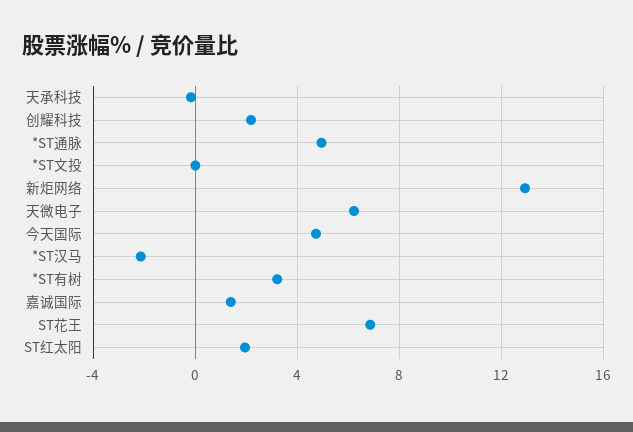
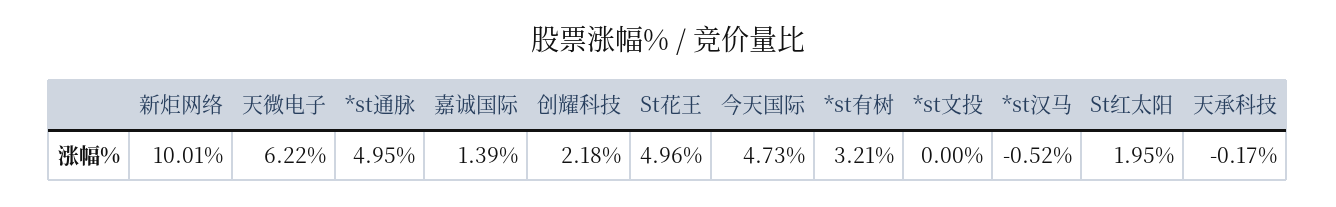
  {
    "天承科技": -0.17,
    "创耀科技": 2.18,
    "*ST通脉": 4.95,
    "*ST文投": 0,
-   "新炬网络": 13,
+   "新炬网络": 10.01,
    "天微电子": 6.22,
    "今天国际": 4.73,
-   "*ST汉马": -2,
+   "*ST汉马": -0.52,
    "*ST有树": 3.21,
    "嘉诚国际": 1.39,
-   "ST花王": 7,
+   "ST花王": 4.96,
    "ST红太阳": 1.95
  }

